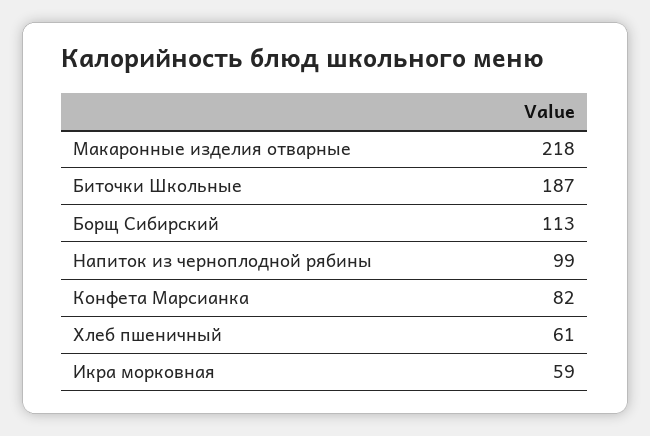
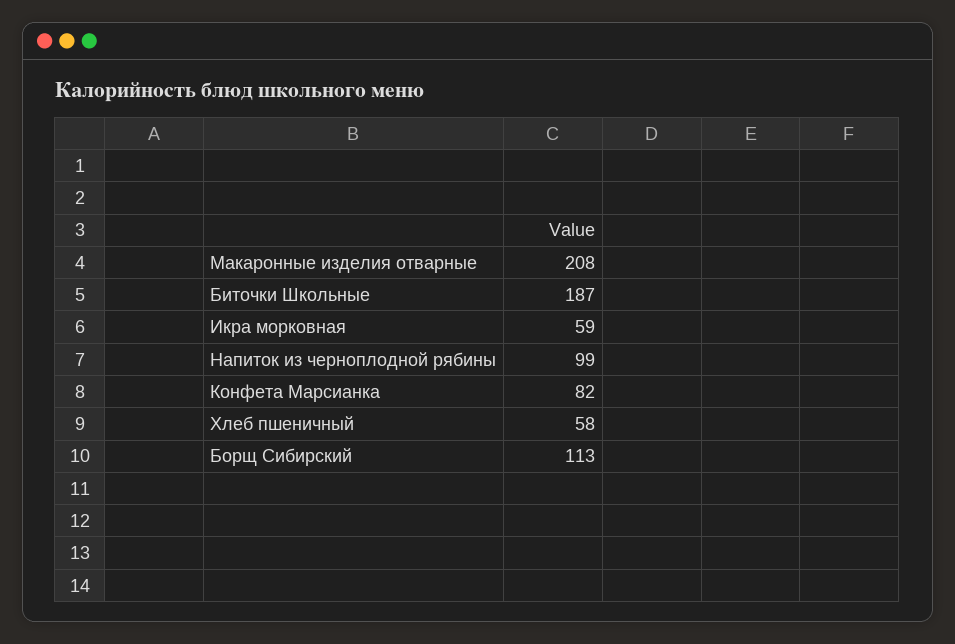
  {
-   "Макаронные изделия отварные": 218,
+   "Макаронные изделия отварные": 208,
    "Биточки Школьные": 187,
    "Борщ Сибирский": 113,
    "Напиток из черноплодной рябины": 99,
    "Конфета Марсианка": 82,
-   "Хлеб пшеничный": 61,
+   "Хлеб пшеничный": 58,
    "Икра морковная": 59
  }

